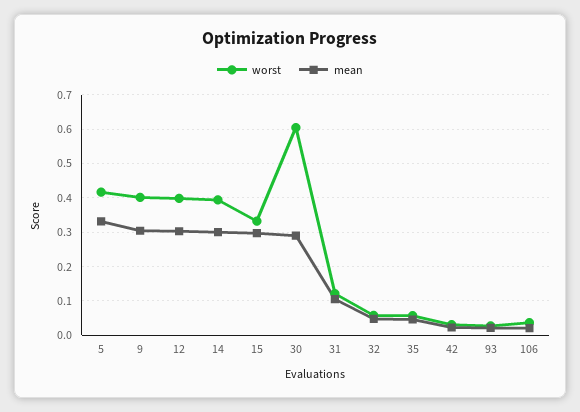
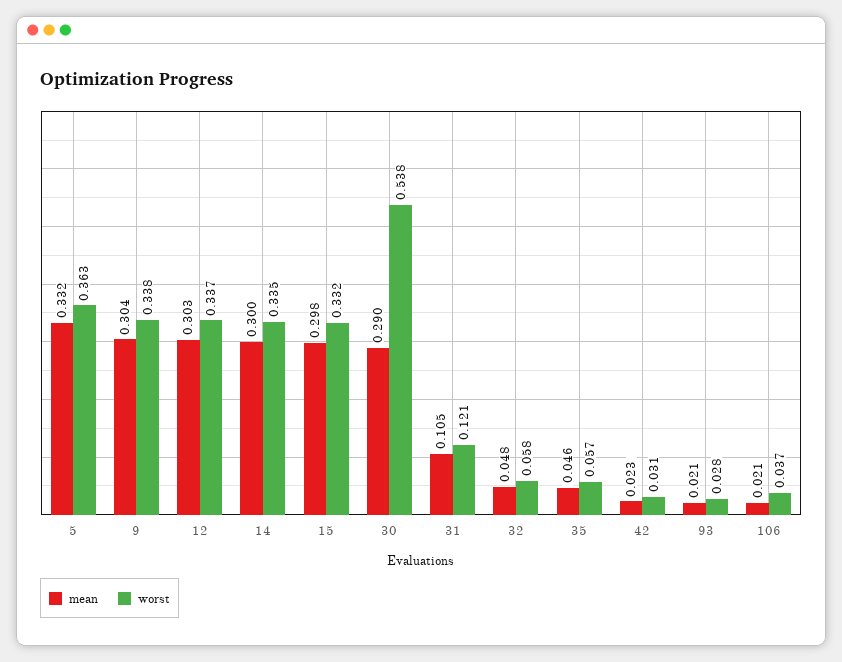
  {
    "worst": {
-     "5": 0.42,
+     "5": 0.363,
-     "9": 0.4,
+     "9": 0.338,
-     "12": 0.4,
+     "12": 0.337,
-     "14": 0.4,
+     "14": 0.335,
      "15": 0.332,
-     "30": 0.6,
+     "30": 0.538,
      "31": 0.121,
      "32": 0.058,
      "35": 0.057,
      "42": 0.031,
      "93": 0.028,
      "106": 0.037
    },
    "mean": {
      "5": 0.332,
      "9": 0.304,
      "12": 0.303,
      "14": 0.3,
      "15": 0.298,
      "30": 0.29,
      "31": 0.105,
      "32": 0.048,
      "35": 0.046,
      "42": 0.023,
      "93": 0.021,
      "106": 0.021
    }
  }

